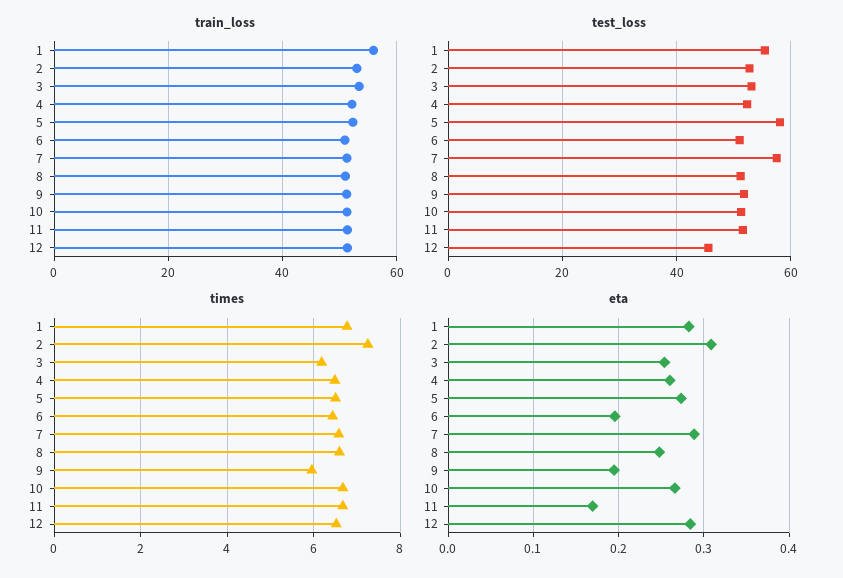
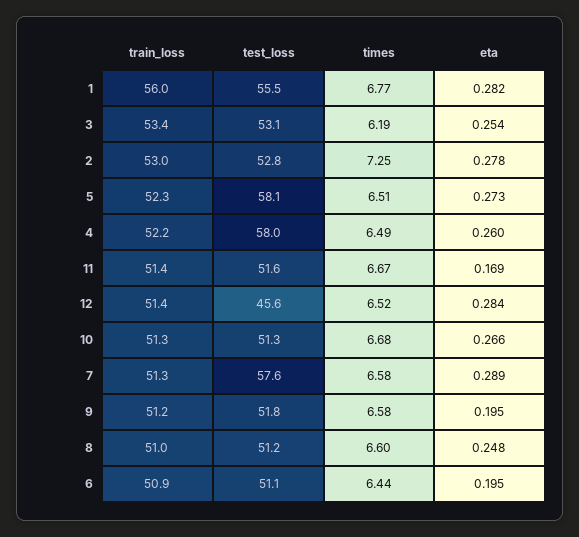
  {
    "train_loss": {
      "1": 56,
      "2": 53,
      "3": 53.4,
      "4": 52.2,
      "5": 52.3,
      "6": 50.9,
      "7": 51.3,
      "8": 51,
      "9": 51.2,
      "10": 51.3,
      "11": 51.4,
      "12": 51.4
    },
    "test_loss": {
      "1": 55.5,
      "2": 52.8,
      "3": 53.1,
-     "4": 52,
+     "4": 58,
      "5": 58.1,
      "6": 51.1,
      "7": 57.6,
      "8": 51.2,
      "9": 51.8,
      "10": 51.3,
      "11": 51.6,
      "12": 45.6
    },
    "times": {
      "1": 6.77,
      "2": 7.25,
      "3": 6.19,
      "4": 6.49,
      "5": 6.51,
      "6": 6.44,
      "7": 6.58,
      "8": 6.6,
-     "9": 6,
+     "9": 6.58,
      "10": 6.68,
      "11": 6.67,
      "12": 6.52
    },
    "eta": {
      "1": 0.282,
-     "2": 0.31,
+     "2": 0.278,
      "3": 0.254,
      "4": 0.26,
      "5": 0.273,
      "6": 0.195,
      "7": 0.289,
      "8": 0.248,
      "9": 0.195,
      "10": 0.266,
      "11": 0.169,
      "12": 0.284
    }
  }

